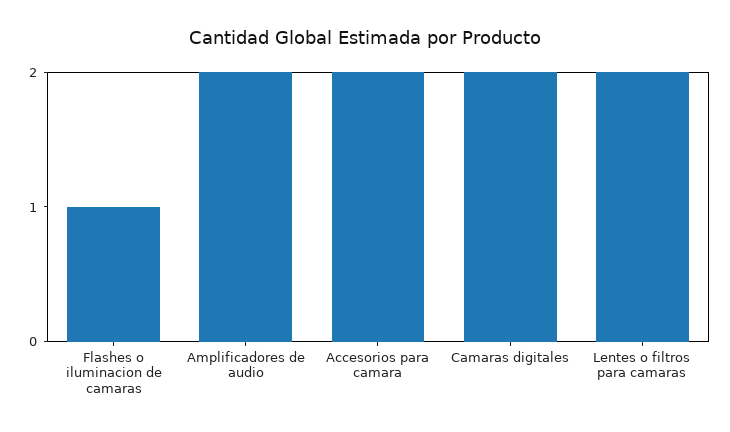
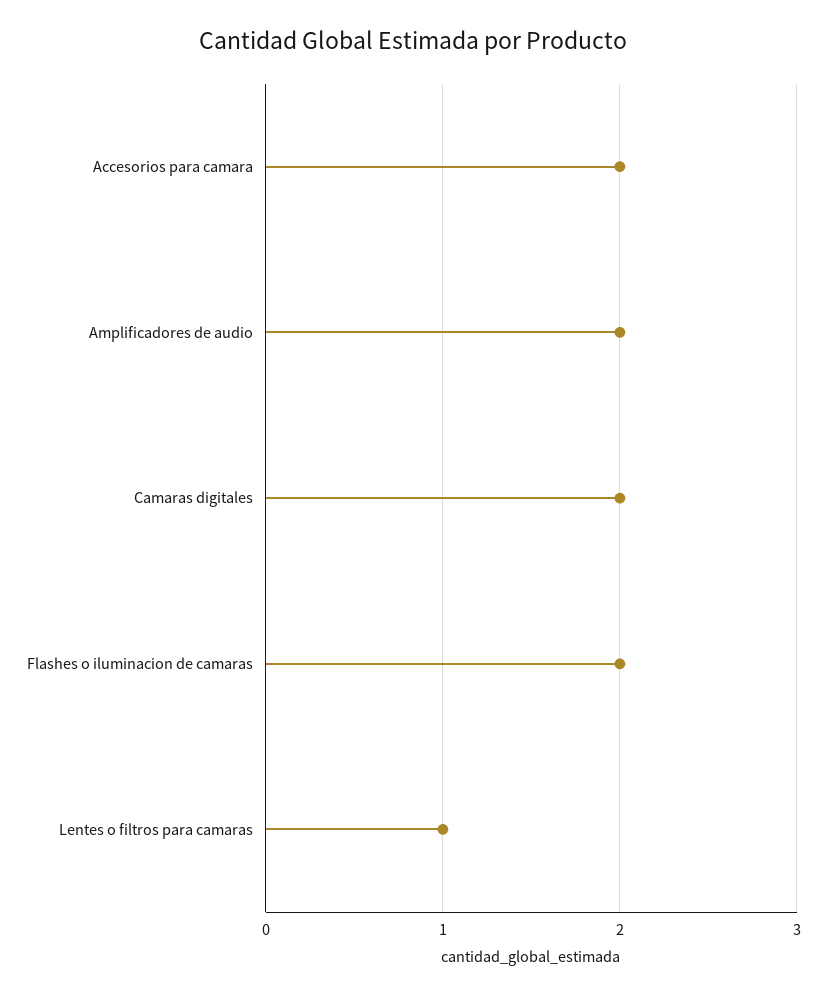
  {
-   "Flashes o iluminacion de camaras": 1,
+   "Flashes o iluminacion de camaras": 2,
    "Amplificadores de audio": 2,
    "Accesorios para camara": 2,
    "Camaras digitales": 2,
-   "Lentes o filtros para camaras": 2
+   "Lentes o filtros para camaras": 1
  }

